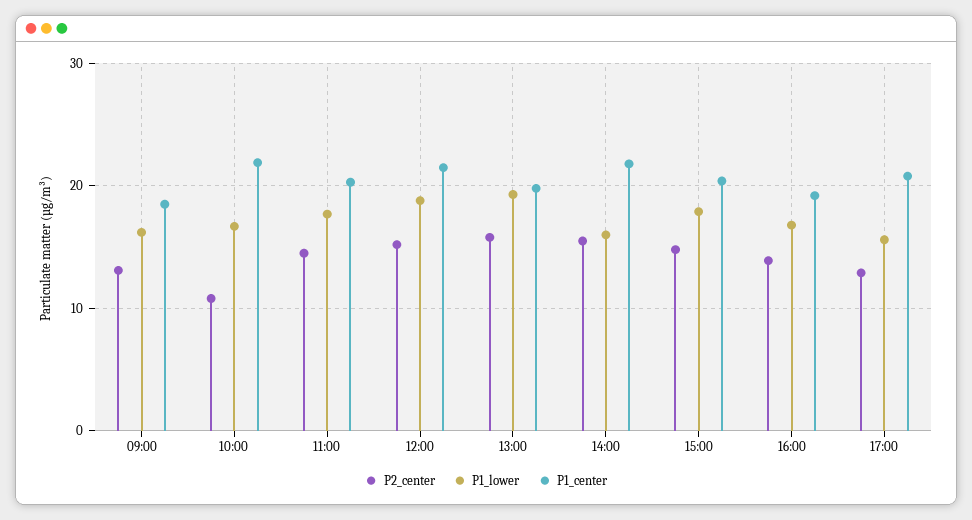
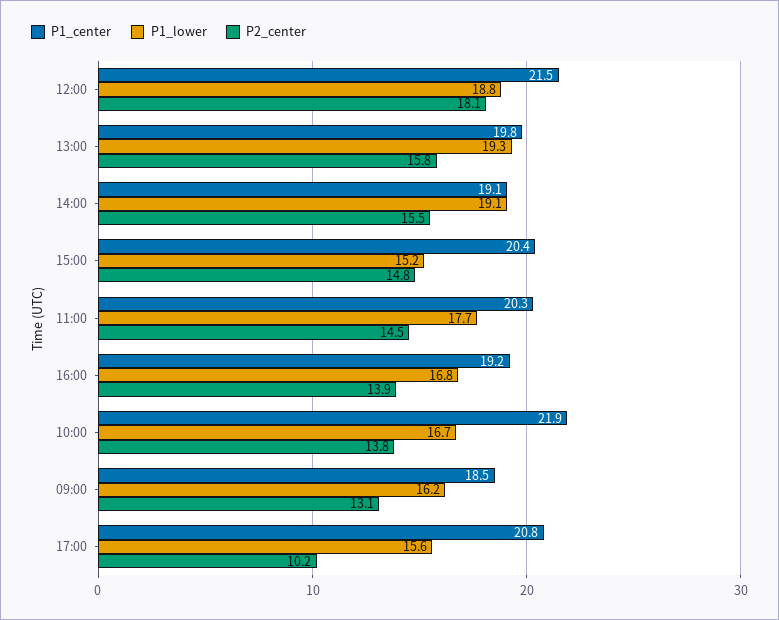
  {
    "P2_center": {
      "09:00": 13.1,
-     "10:00": 11,
+     "10:00": 13.8,
      "11:00": 14.5,
-     "12:00": 15,
+     "12:00": 18.1,
      "13:00": 15.8,
      "14:00": 15.5,
      "15:00": 14.8,
      "16:00": 13.9,
-     "17:00": 13
+     "17:00": 10.2
    },
    "P1_lower": {
      "09:00": 16.2,
      "10:00": 16.7,
      "11:00": 17.7,
      "12:00": 18.8,
      "13:00": 19.3,
-     "14:00": 16,
+     "14:00": 19.1,
-     "15:00": 18,
+     "15:00": 15.2,
      "16:00": 16.8,
      "17:00": 15.6
    },
    "P1_center": {
      "09:00": 18.5,
      "10:00": 21.9,
      "11:00": 20.3,
      "12:00": 21.5,
      "13:00": 19.8,
-     "14:00": 22,
+     "14:00": 19.1,
      "15:00": 20.4,
      "16:00": 19.2,
      "17:00": 20.8
    }
  }

